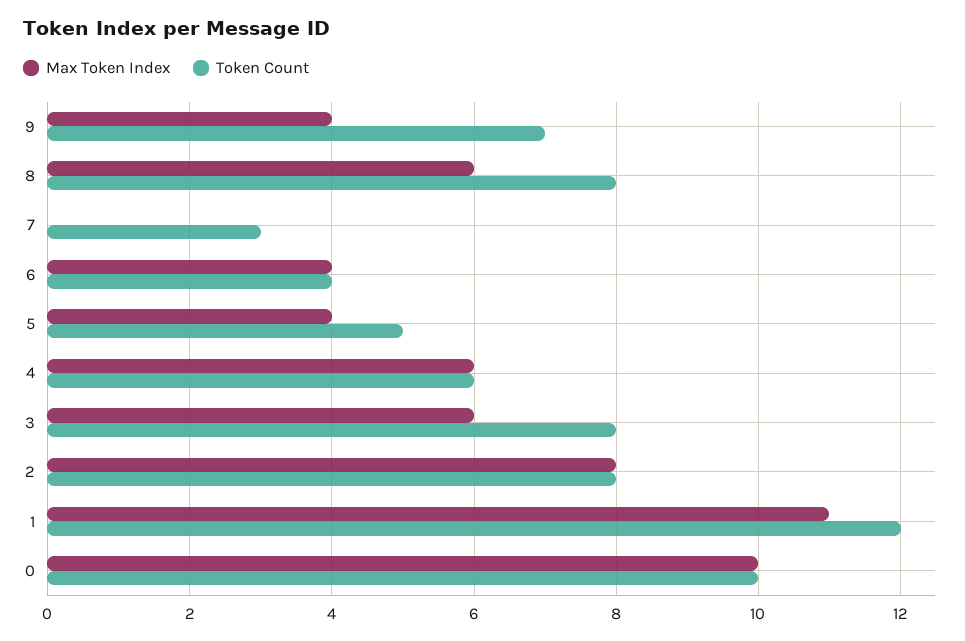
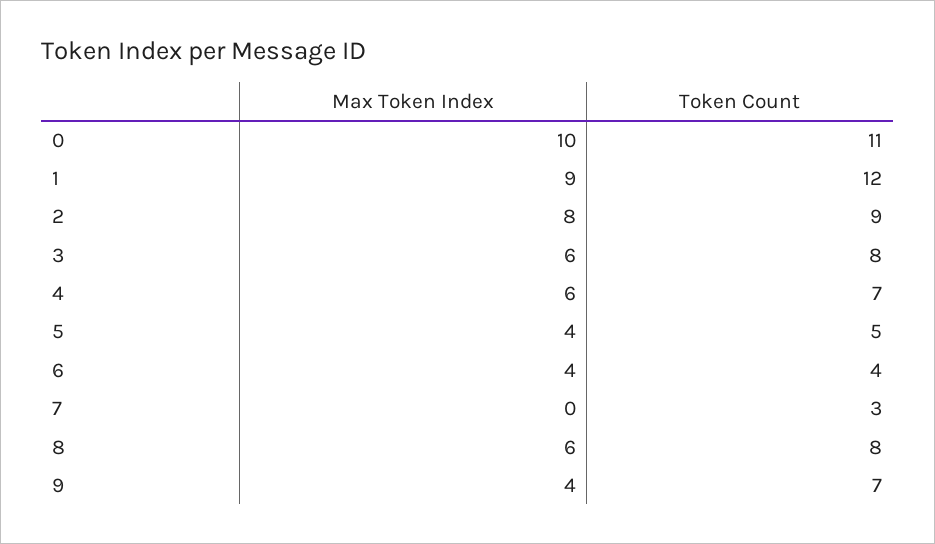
  {
    "Max Token Index": {
      "9": 4,
      "8": 6,
      "7": 0,
      "6": 4,
      "5": 4,
      "4": 6,
      "3": 6,
      "2": 8,
-     "1": 11,
+     "1": 9,
      "0": 10
    },
    "Token Count": {
      "9": 7,
      "8": 8,
      "7": 3,
      "6": 4,
      "5": 5,
-     "4": 6,
+     "4": 7,
      "3": 8,
-     "2": 8,
+     "2": 9,
      "1": 12,
-     "0": 10
+     "0": 11
    }
  }

